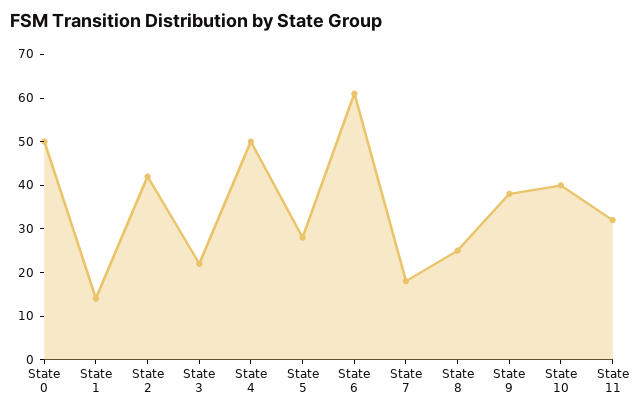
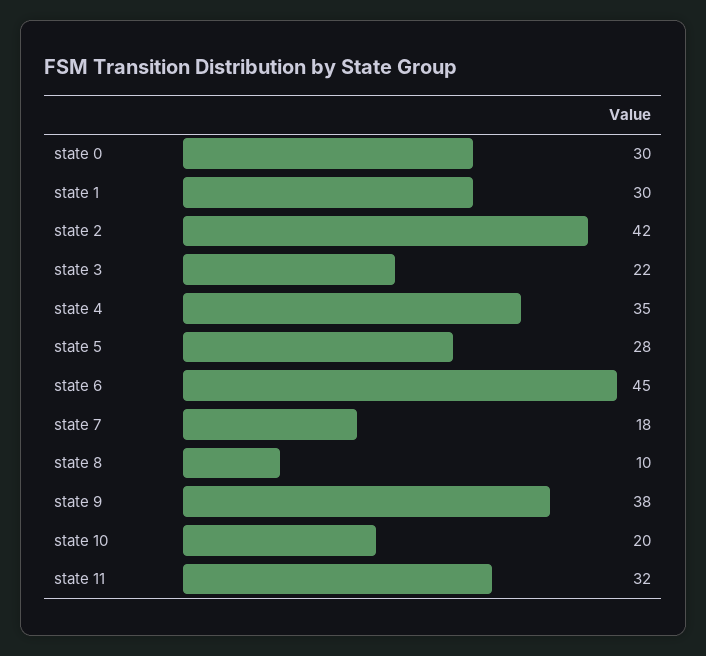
  {
-   "State 0": 50,
+   "State 0": 30,
-   "State 1": 15,
+   "State 1": 30,
    "State 2": 42,
    "State 3": 22,
-   "State 4": 50,
+   "State 4": 35,
    "State 5": 28,
-   "State 6": 60,
+   "State 6": 45,
    "State 7": 18,
-   "State 8": 25,
+   "State 8": 10,
    "State 9": 38,
-   "State 10": 40,
+   "State 10": 20,
    "State 11": 32
  }

